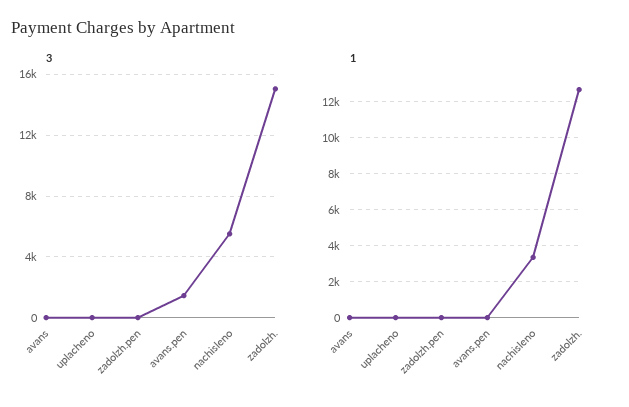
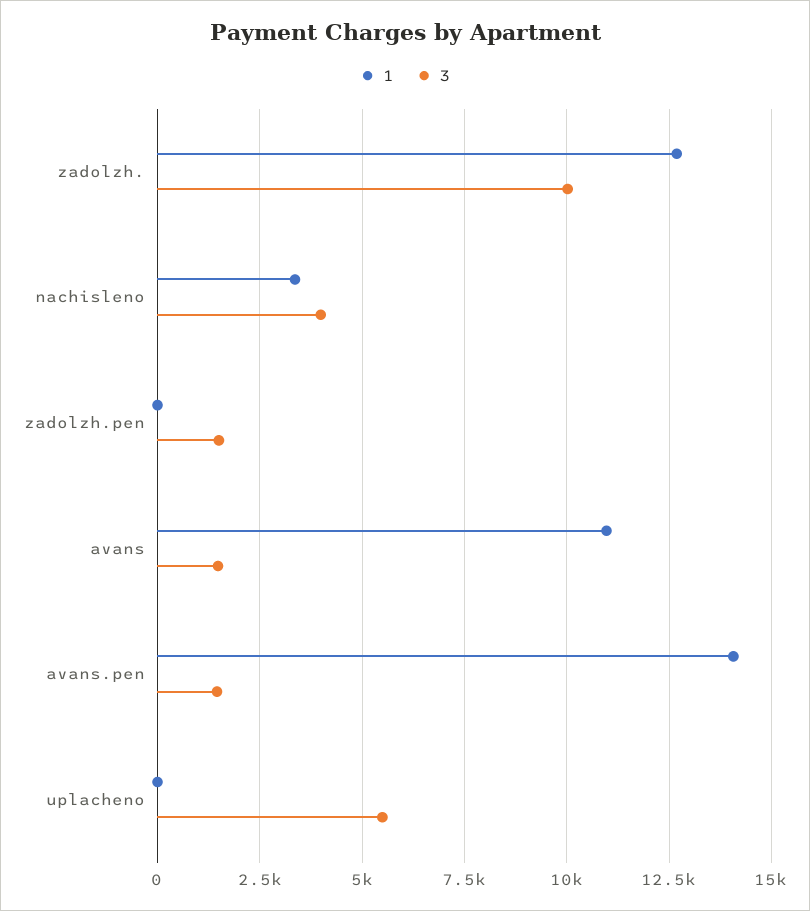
  {
    "3": {
-     "avans": 0,
+     "avans": 1500,
-     "uplacheno": 0,
+     "uplacheno": 5500,
-     "zadolzh.pen": 0,
+     "zadolzh.pen": 1500,
      "avans.pen": 1500,
-     "nachisleno": 5500,
+     "nachisleno": 4000,
-     "zadolzh.": 15000
+     "zadolzh.": 10000
    },
    "1": {
-     "avans": 0,
+     "avans": 11000,
      "uplacheno": 0,
      "zadolzh.pen": 0,
-     "avans.pen": 0,
+     "avans.pen": 14000,
      "nachisleno": 3250,
      "zadolzh.": 12750
    }
  }

